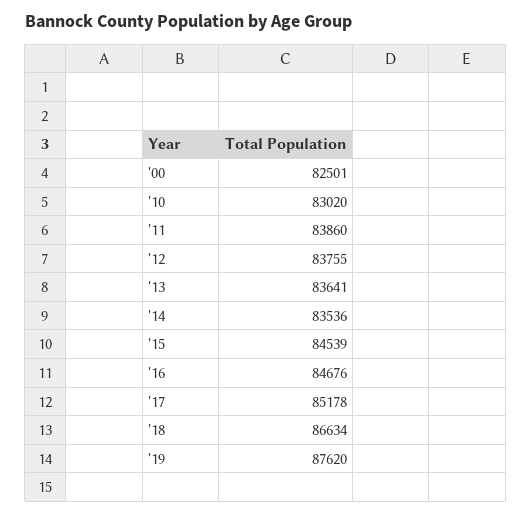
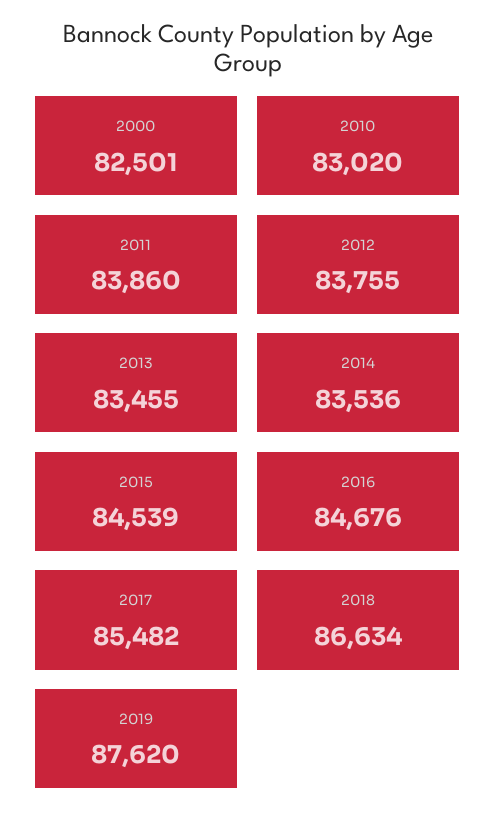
  {
    "'00": 82501,
    "'10": 83020,
    "'11": 83860,
    "'12": 83755,
-   "'13": 83641,
+   "'13": 83455,
    "'14": 83536,
    "'15": 84539,
    "'16": 84676,
-   "'17": 85178,
+   "'17": 85482,
    "'18": 86634,
    "'19": 87620
  }

